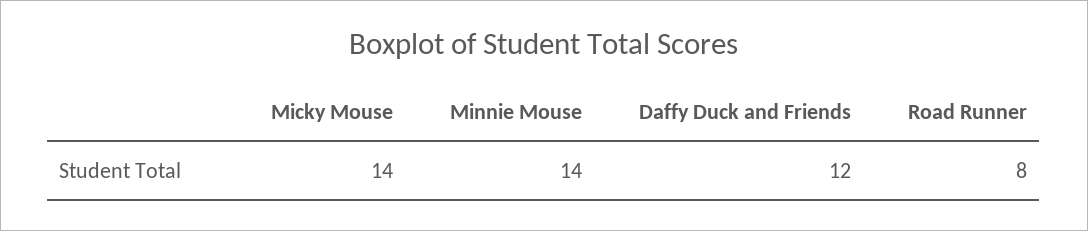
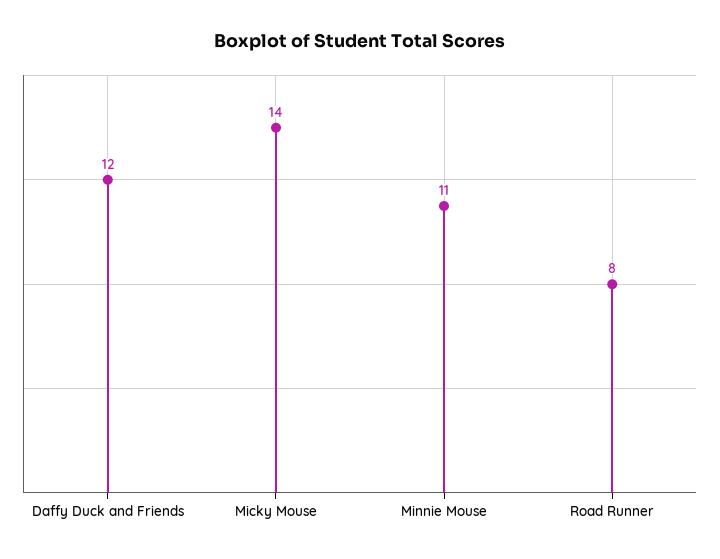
  {
    "Micky Mouse": 14,
-   "Minnie Mouse": 14,
+   "Minnie Mouse": 11,
    "Daffy Duck and Friends": 12,
    "Road Runner": 8
  }

